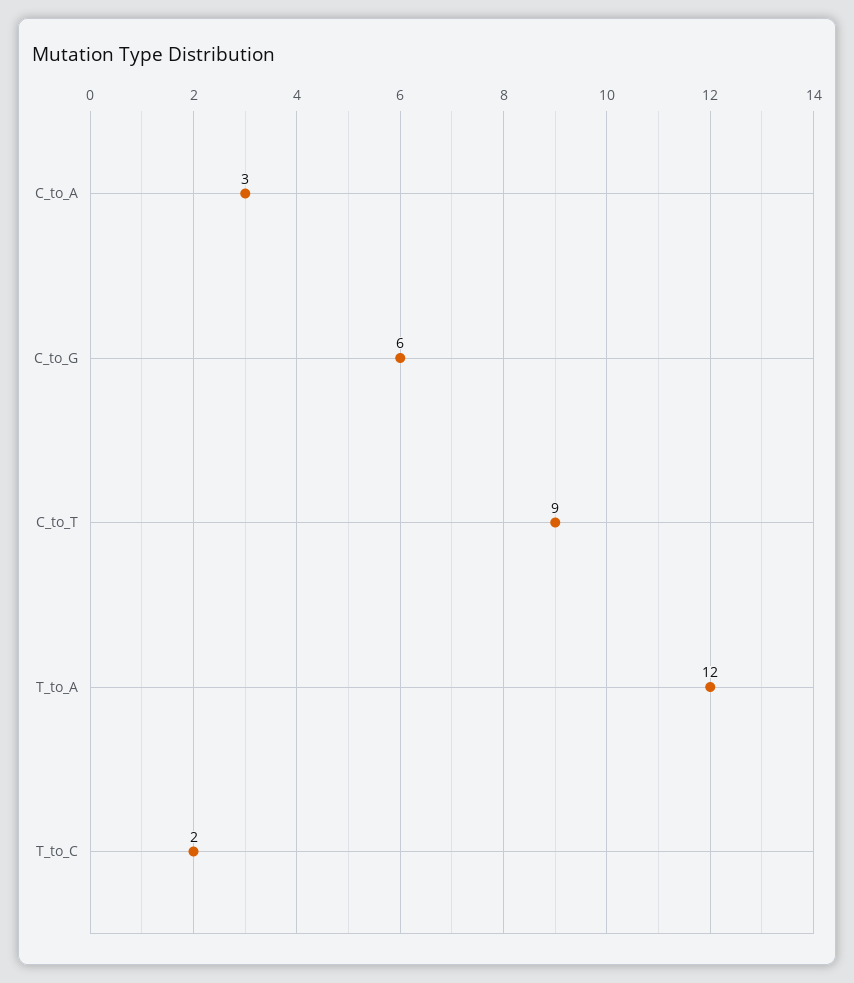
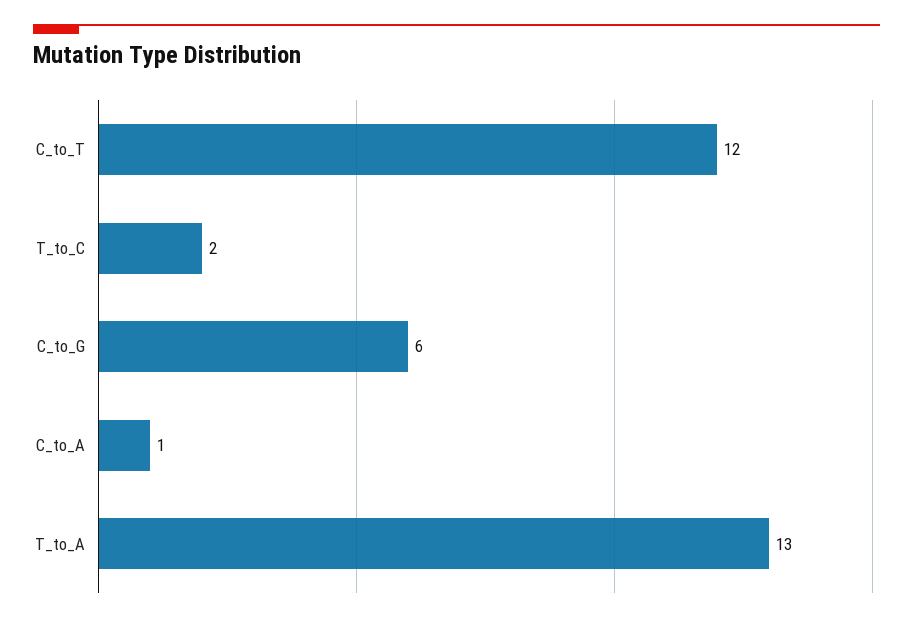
  {
-   "C_to_A": 3,
+   "C_to_A": 1,
    "C_to_G": 6,
-   "C_to_T": 9,
+   "C_to_T": 12,
-   "T_to_A": 12,
+   "T_to_A": 13,
    "T_to_C": 2
  }

